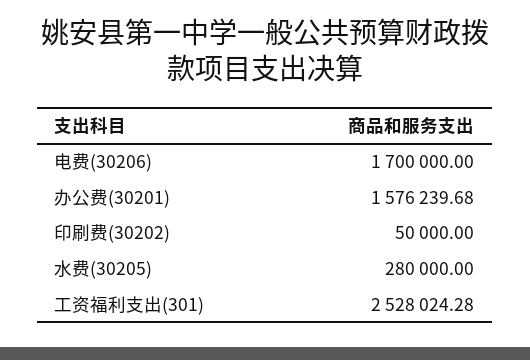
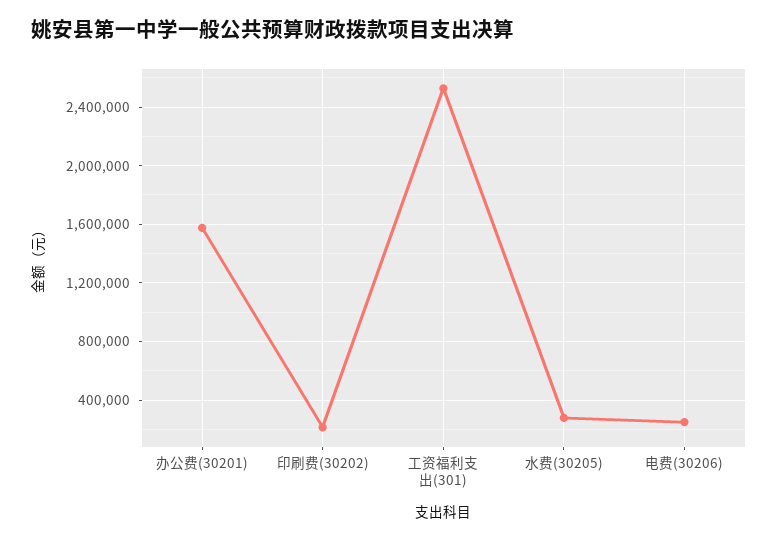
  {
-   "电费(30206)": 1700000,
+   "电费(30206)": 250000,
    "办公费(30201)": 1576239.68,
-   "印刷费(30202)": 50000,
+   "印刷费(30202)": 200000,
    "水费(30205)": 280000,
    "工资福利支出(301)": 2528024.28
  }

